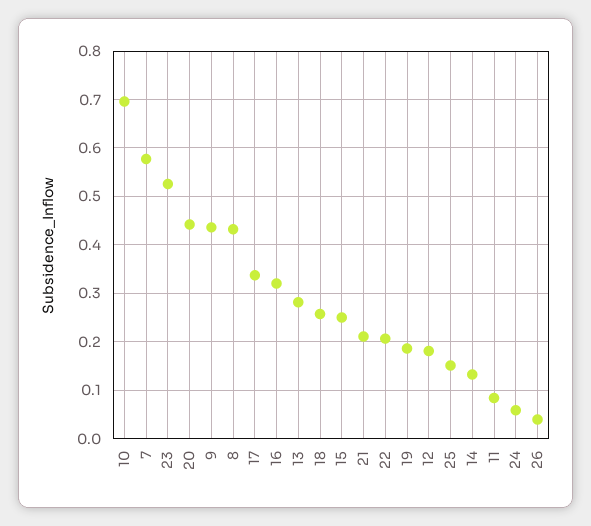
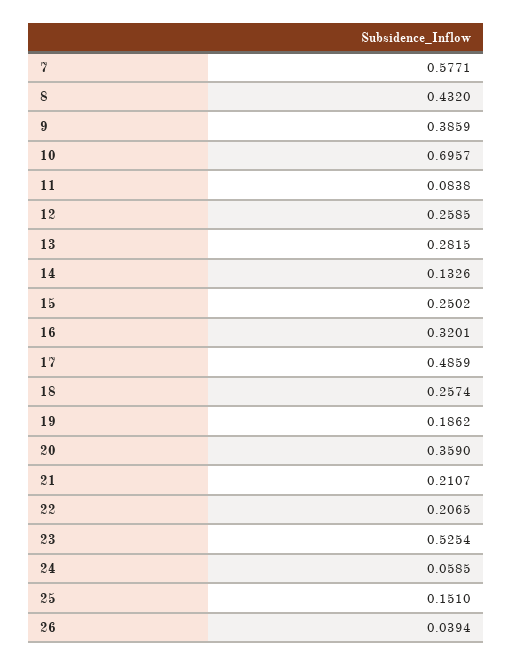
  {
    "10": 0.6957,
    "7": 0.5771,
    "23": 0.5254,
-   "20": 0.44,
+   "20": 0.359,
-   "9": 0.44,
+   "9": 0.3859,
    "8": 0.432,
-   "17": 0.34,
+   "17": 0.4859,
    "16": 0.3201,
    "13": 0.2815,
    "18": 0.2574,
    "15": 0.2502,
    "21": 0.2107,
    "22": 0.2065,
    "19": 0.1862,
-   "12": 0.18,
+   "12": 0.2585,
    "25": 0.151,
    "14": 0.1326,
    "11": 0.0838,
    "24": 0.0585,
    "26": 0.0394
  }

